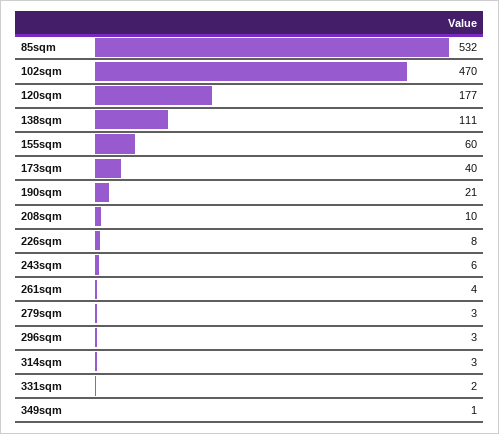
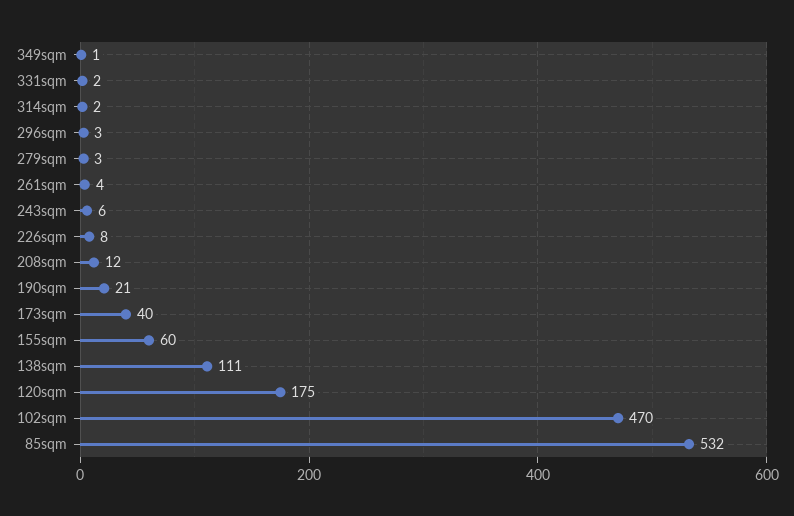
  {
    "85sqm": 532,
    "102sqm": 470,
-   "120sqm": 177,
+   "120sqm": 175,
    "138sqm": 111,
    "155sqm": 60,
    "173sqm": 40,
    "190sqm": 21,
-   "208sqm": 10,
+   "208sqm": 12,
    "226sqm": 8,
    "243sqm": 6,
    "261sqm": 4,
    "279sqm": 3,
    "296sqm": 3,
-   "314sqm": 3,
+   "314sqm": 2,
    "331sqm": 2,
    "349sqm": 1
  }

